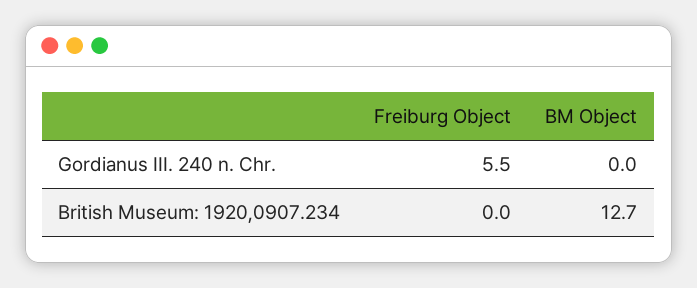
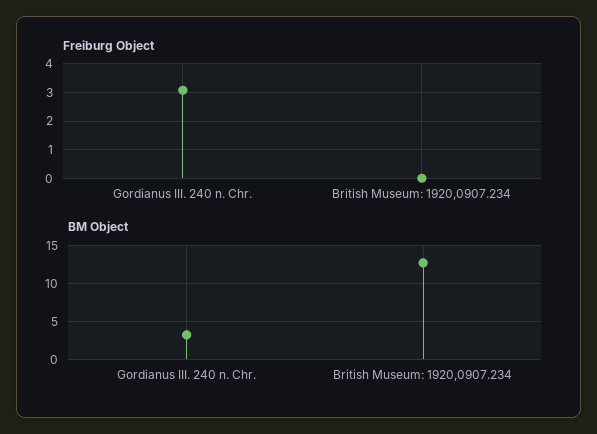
  {
    "Freiburg Object": {
-     "Gordianus III. 240 n. Chr.": 5.5,
+     "Gordianus III. 240 n. Chr.": 3,
      "British Museum: 1920,0907.234": 0
    },
    "BM Object": {
-     "Gordianus III. 240 n. Chr.": 0,
+     "Gordianus III. 240 n. Chr.": 3,
      "British Museum: 1920,0907.234": 12.7
    }
  }

